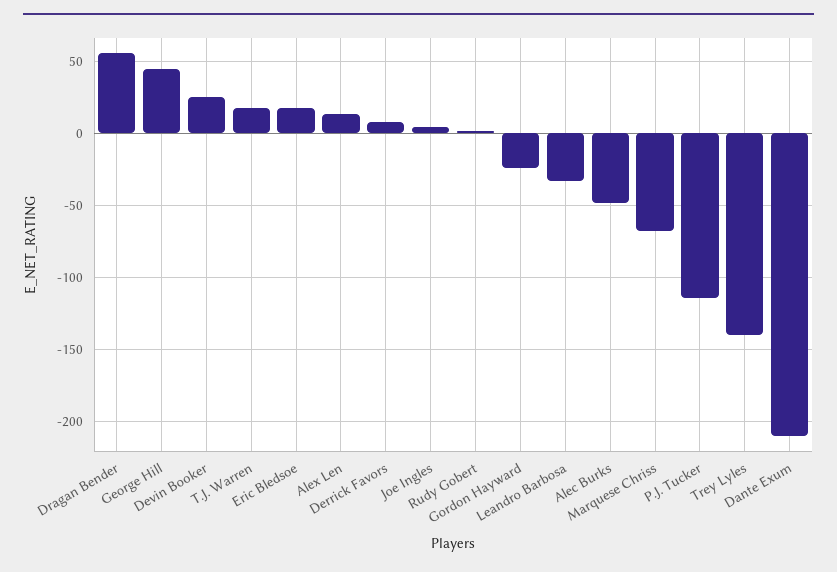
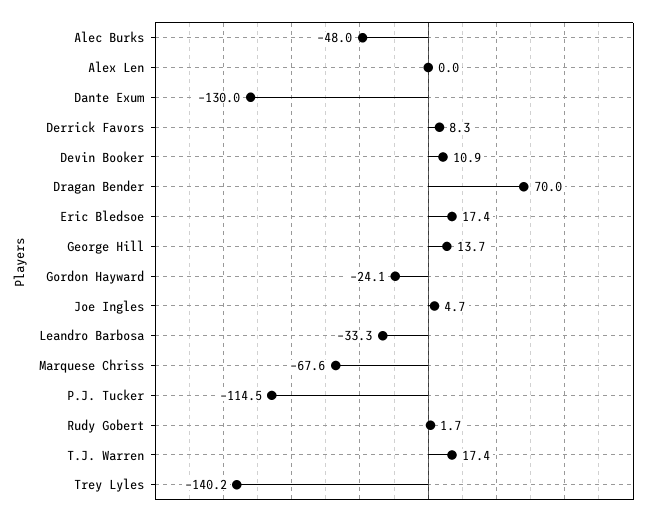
  {
-   "Dragan Bender": 55,
+   "Dragan Bender": 70,
-   "George Hill": 45,
+   "George Hill": 13.7,
-   "Devin Booker": 25,
+   "Devin Booker": 10.9,
    "T.J. Warren": 17.4,
    "Eric Bledsoe": 17.4,
-   "Alex Len": 15,
+   "Alex Len": 0,
    "Derrick Favors": 8.3,
    "Joe Ingles": 4.7,
    "Rudy Gobert": 1.7,
    "Gordon Hayward": -24.1,
    "Leandro Barbosa": -33.3,
    "Alec Burks": -48,
    "Marquese Chriss": -67.6,
    "P.J. Tucker": -114.5,
    "Trey Lyles": -140.2,
-   "Dante Exum": -210
+   "Dante Exum": -130
  }

